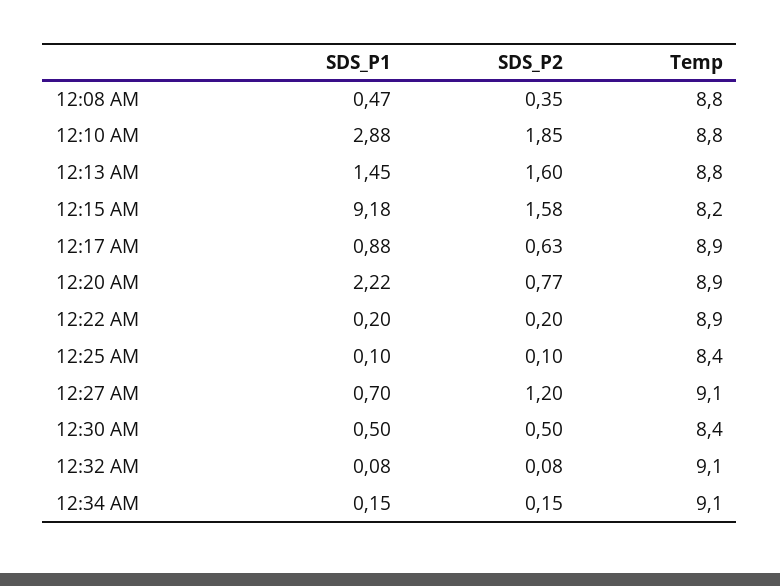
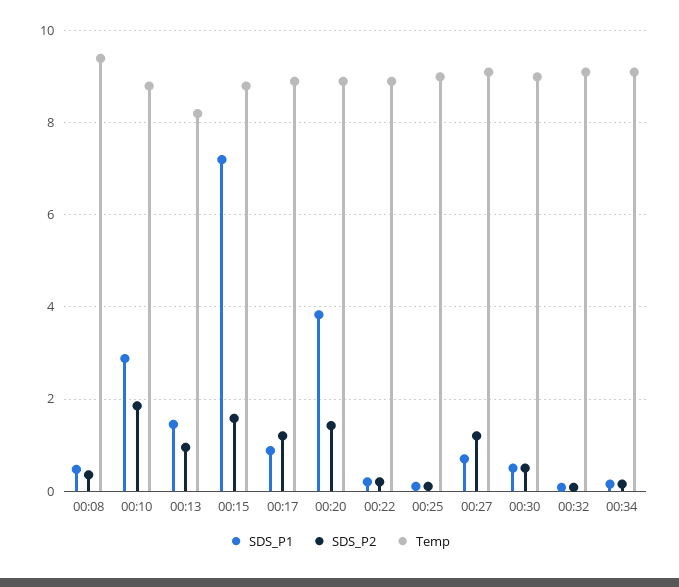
  {
    "SDS_P1": {
      "12:08 AM": 0.47,
      "12:10 AM": 2.88,
      "12:13 AM": 1.45,
-     "12:15 AM": 9.18,
+     "12:15 AM": 7.2,
      "12:17 AM": 0.88,
-     "12:20 AM": 2.22,
+     "12:20 AM": 3.8,
      "12:22 AM": 0.2,
      "12:25 AM": 0.1,
      "12:27 AM": 0.7,
      "12:30 AM": 0.5,
      "12:32 AM": 0.08,
      "12:34 AM": 0.15
    },
    "SDS_P2": {
      "12:08 AM": 0.35,
      "12:10 AM": 1.85,
-     "12:13 AM": 1.6,
+     "12:13 AM": 1,
      "12:15 AM": 1.58,
-     "12:17 AM": 0.63,
+     "12:17 AM": 1.2,
-     "12:20 AM": 0.77,
+     "12:20 AM": 1.4,
      "12:22 AM": 0.2,
      "12:25 AM": 0.1,
      "12:27 AM": 1.2,
      "12:30 AM": 0.5,
      "12:32 AM": 0.08,
      "12:34 AM": 0.15
    },
    "Temp": {
-     "12:08 AM": 8.8,
+     "12:08 AM": 9.4,
      "12:10 AM": 8.8,
-     "12:13 AM": 8.8,
+     "12:13 AM": 8.2,
-     "12:15 AM": 8.2,
+     "12:15 AM": 8.8,
      "12:17 AM": 8.9,
      "12:20 AM": 8.9,
      "12:22 AM": 8.9,
-     "12:25 AM": 8.4,
+     "12:25 AM": 9,
      "12:27 AM": 9.1,
-     "12:30 AM": 8.4,
+     "12:30 AM": 9,
      "12:32 AM": 9.1,
      "12:34 AM": 9.1
    }
  }

